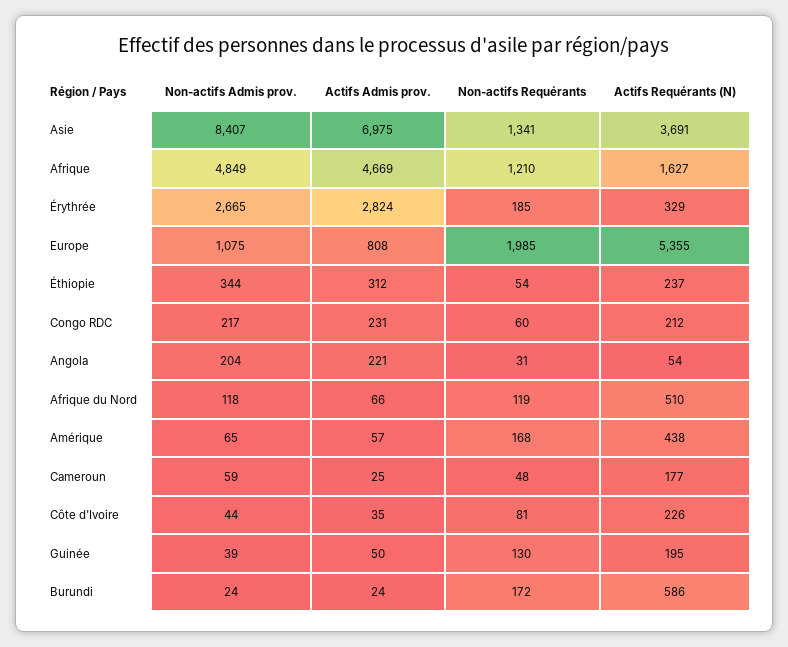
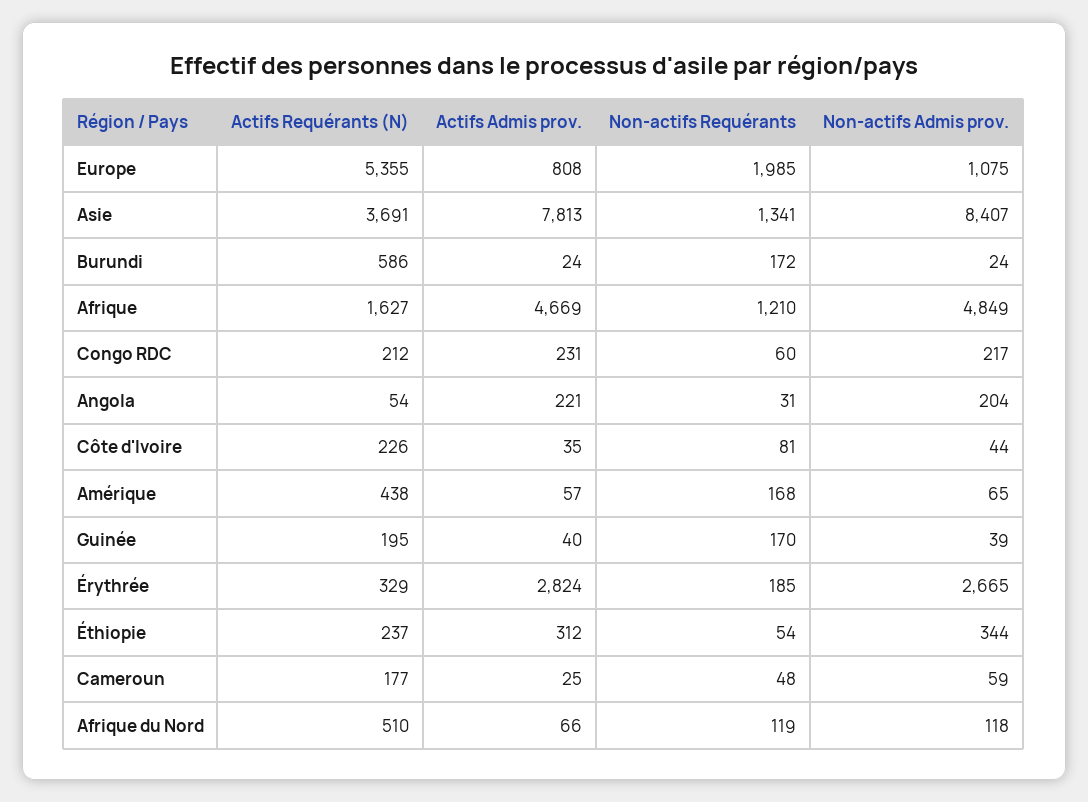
  {
    "Non-actifs Admis prov.": {
      "Asie": 8407,
      "Afrique": 4849,
      "Érythrée": 2665,
      "Europe": 1075,
      "Éthiopie": 344,
      "Congo RDC": 217,
      "Angola": 204,
      "Afrique du Nord": 118,
      "Amérique": 65,
      "Cameroun": 59,
      "Côte d'Ivoire": 44,
      "Guinée": 39,
      "Burundi": 24
    },
    "Actifs Admis prov.": {
-     "Asie": 6975,
+     "Asie": 7813,
      "Afrique": 4669,
      "Érythrée": 2824,
      "Europe": 808,
      "Éthiopie": 312,
      "Congo RDC": 231,
      "Angola": 221,
      "Afrique du Nord": 66,
      "Amérique": 57,
      "Cameroun": 25,
      "Côte d'Ivoire": 35,
-     "Guinée": 50,
+     "Guinée": 40,
      "Burundi": 24
    },
    "Non-actifs Requérants": {
      "Asie": 1341,
      "Afrique": 1210,
      "Érythrée": 185,
      "Europe": 1985,
      "Éthiopie": 54,
      "Congo RDC": 60,
      "Angola": 31,
      "Afrique du Nord": 119,
      "Amérique": 168,
      "Cameroun": 48,
      "Côte d'Ivoire": 81,
-     "Guinée": 130,
+     "Guinée": 170,
      "Burundi": 172
    },
    "Actifs Requérants (N)": {
      "Asie": 3691,
      "Afrique": 1627,
      "Érythrée": 329,
      "Europe": 5355,
      "Éthiopie": 237,
      "Congo RDC": 212,
      "Angola": 54,
      "Afrique du Nord": 510,
      "Amérique": 438,
      "Cameroun": 177,
      "Côte d'Ivoire": 226,
      "Guinée": 195,
      "Burundi": 586
    }
  }

